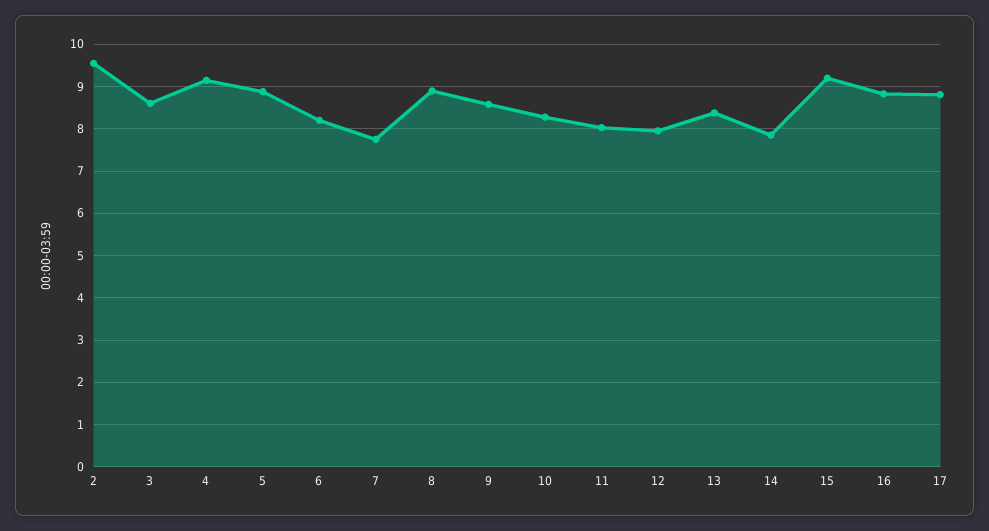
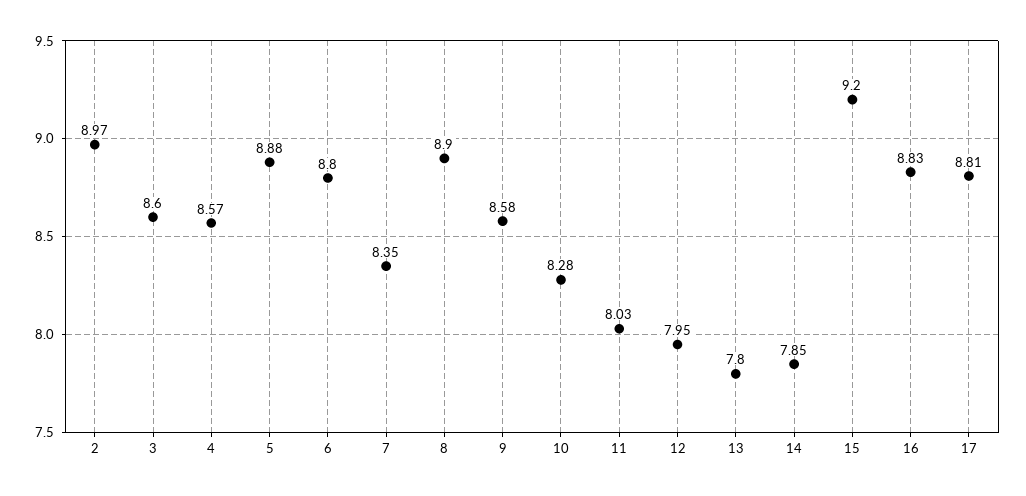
  {
-   "2": 9.6,
+   "2": 8.97,
    "3": 8.6,
-   "4": 9.2,
+   "4": 8.57,
    "5": 8.88,
-   "6": 8.2,
+   "6": 8.8,
-   "7": 7.8,
+   "7": 8.35,
    "8": 8.9,
    "9": 8.58,
    "10": 8.28,
    "11": 8.03,
    "12": 7.95,
-   "13": 8.4,
+   "13": 7.8,
    "14": 7.85,
    "15": 9.2,
    "16": 8.83,
    "17": 8.81
  }

